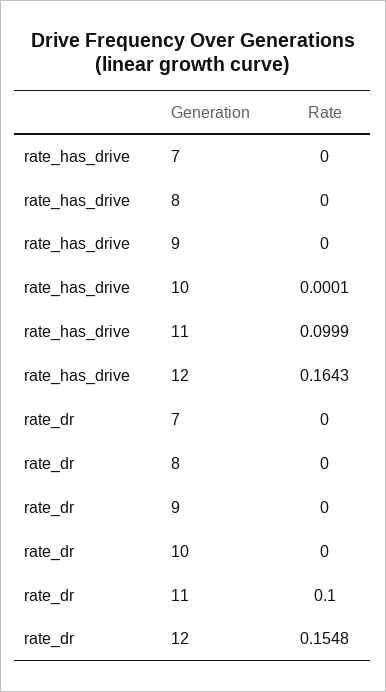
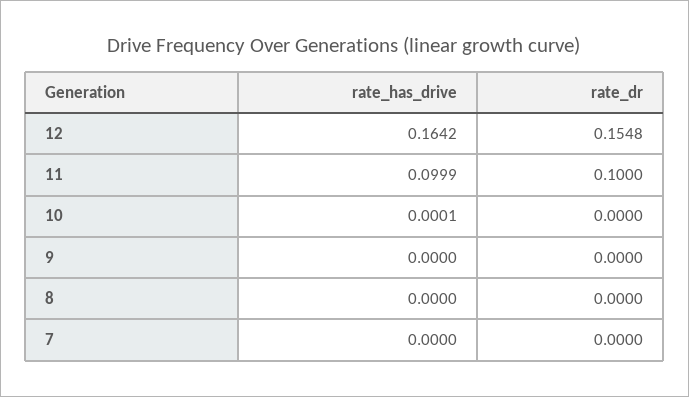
  {
    "rate_has_drive": {
      "7": 0,
      "8": 0,
      "9": 0,
      "10": 0.0001,
      "11": 0.0999,
-     "12": 0.1643
+     "12": 0.1642
    },
    "rate_dr": {
      "7": 0,
      "8": 0,
      "9": 0,
      "10": 0,
      "11": 0.1,
      "12": 0.1548
    }
  }

